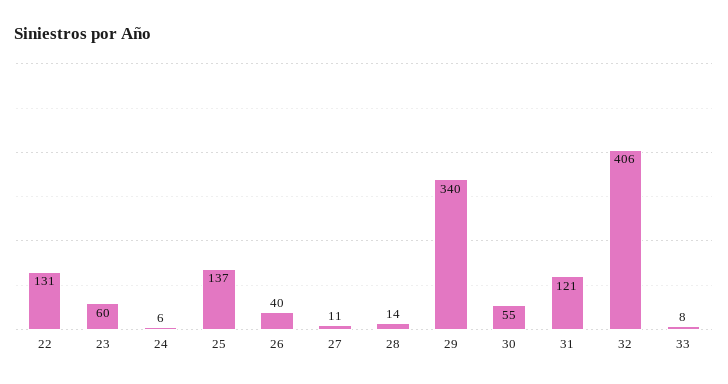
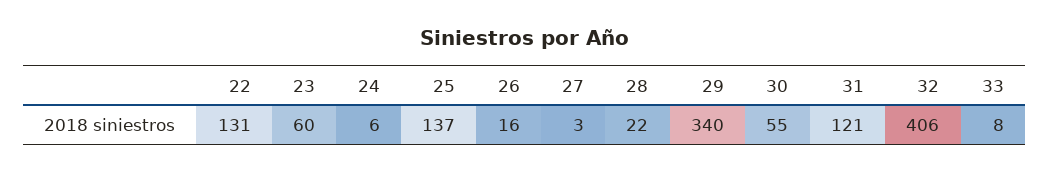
  {
    "22": 131,
    "23": 60,
    "24": 6,
    "25": 137,
-   "26": 40,
+   "26": 16,
-   "27": 11,
+   "27": 3,
-   "28": 14,
+   "28": 22,
    "29": 340,
    "30": 55,
    "31": 121,
    "32": 406,
    "33": 8
  }

